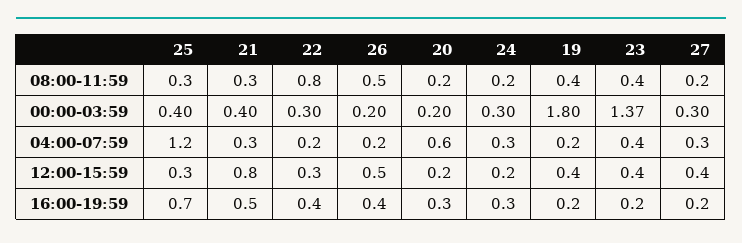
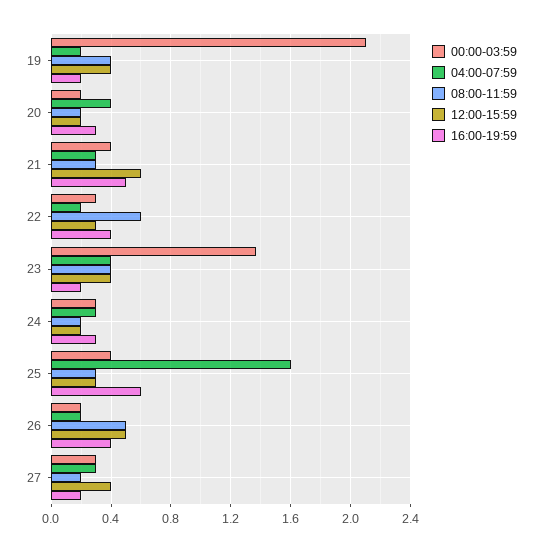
  {
    "08:00-11:59": {
      "25": 0.3,
      "21": 0.3,
-     "22": 0.8,
+     "22": 0.6,
      "26": 0.5,
      "20": 0.2,
      "24": 0.2,
      "19": 0.4,
      "23": 0.4,
      "27": 0.2
    },
    "00:00-03:59": {
      "25": 0.4,
      "21": 0.4,
      "22": 0.3,
      "26": 0.2,
      "20": 0.2,
      "24": 0.3,
-     "19": 1.8,
+     "19": 2.1,
      "23": 1.37,
      "27": 0.3
    },
    "04:00-07:59": {
-     "25": 1.2,
+     "25": 1.6,
      "21": 0.3,
      "22": 0.2,
      "26": 0.2,
-     "20": 0.6,
+     "20": 0.4,
      "24": 0.3,
      "19": 0.2,
      "23": 0.4,
      "27": 0.3
    },
    "12:00-15:59": {
      "25": 0.3,
-     "21": 0.8,
+     "21": 0.6,
      "22": 0.3,
      "26": 0.5,
      "20": 0.2,
      "24": 0.2,
      "19": 0.4,
      "23": 0.4,
      "27": 0.4
    },
    "16:00-19:59": {
-     "25": 0.7,
+     "25": 0.6,
      "21": 0.5,
      "22": 0.4,
      "26": 0.4,
      "20": 0.3,
      "24": 0.3,
      "19": 0.2,
      "23": 0.2,
      "27": 0.2
    }
  }

